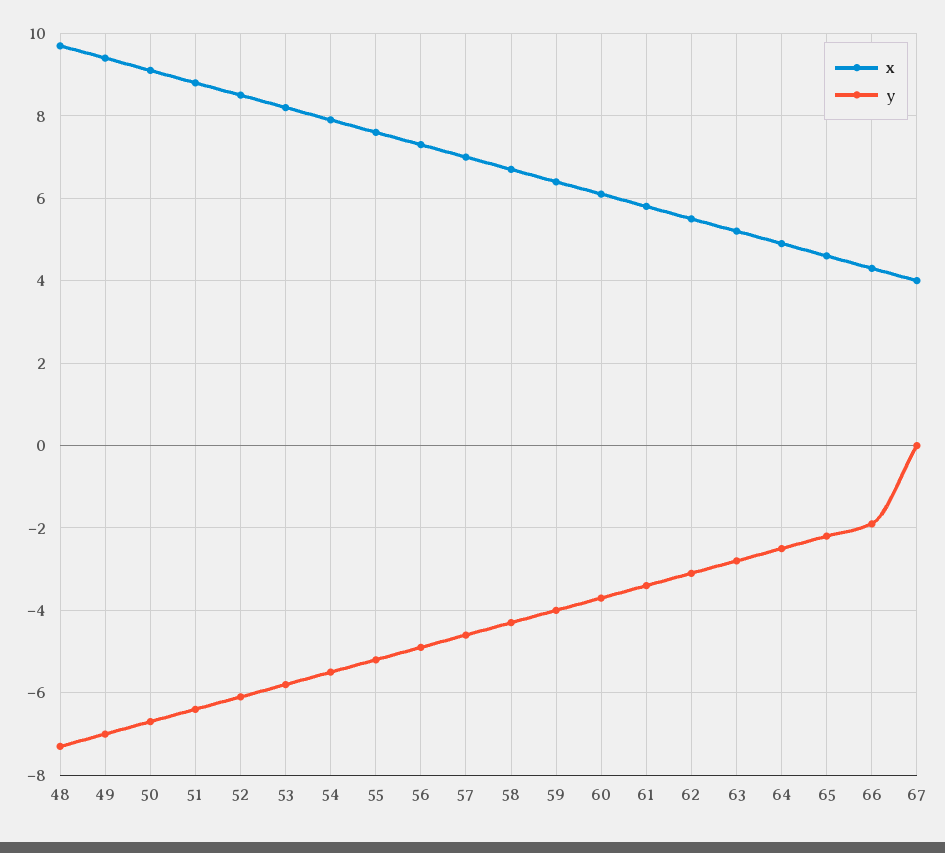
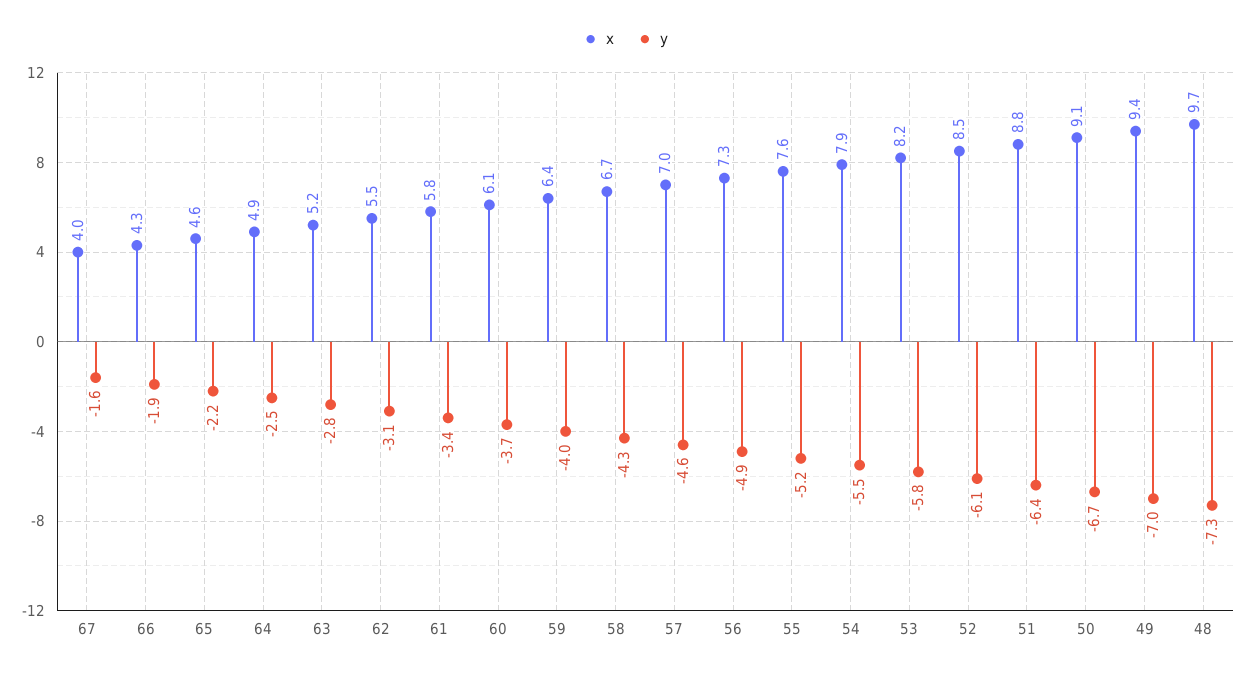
  {
    "x": {
      "48": 9.7,
      "49": 9.4,
      "50": 9.1,
      "51": 8.8,
      "52": 8.5,
      "53": 8.2,
      "54": 7.9,
      "55": 7.6,
      "56": 7.3,
      "57": 7,
      "58": 6.7,
      "59": 6.4,
      "60": 6.1,
      "61": 5.8,
      "62": 5.5,
      "63": 5.2,
      "64": 4.9,
      "65": 4.6,
      "66": 4.3,
      "67": 4
    },
    "y": {
      "48": -7.3,
      "49": -7,
      "50": -6.7,
      "51": -6.4,
      "52": -6.1,
      "53": -5.8,
      "54": -5.5,
      "55": -5.2,
      "56": -4.9,
      "57": -4.6,
      "58": -4.3,
      "59": -4,
      "60": -3.7,
      "61": -3.4,
      "62": -3.1,
      "63": -2.8,
      "64": -2.5,
      "65": -2.2,
      "66": -1.9,
-     "67": 0
+     "67": -1.6
    }
  }

